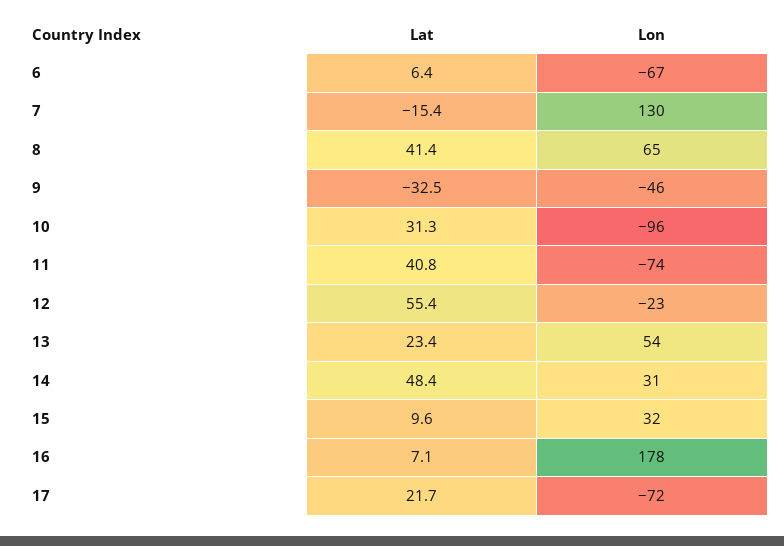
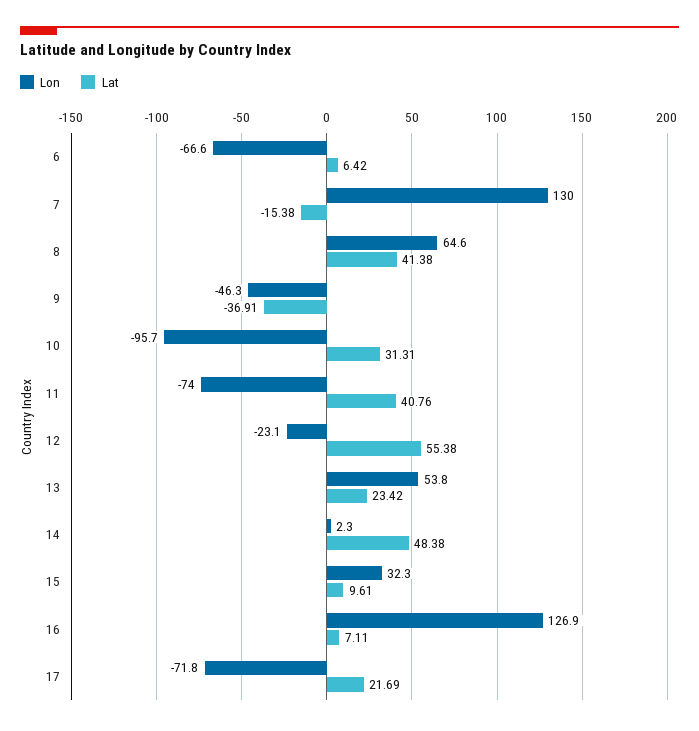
  {
    "Lat": {
      "6": 6.42,
      "7": -15.38,
      "8": 41.38,
-     "9": -32.5,
+     "9": -36.91,
      "10": 31.31,
      "11": 40.76,
      "12": 55.38,
      "13": 23.42,
      "14": 48.38,
      "15": 9.61,
      "16": 7.11,
      "17": 21.69
    },
    "Lon": {
      "6": -66.6,
      "7": 130,
      "8": 64.6,
      "9": -46.3,
      "10": -95.7,
      "11": -74,
      "12": -23.1,
      "13": 53.8,
-     "14": 31,
+     "14": 2.3,
      "15": 32.3,
-     "16": 178,
+     "16": 126.9,
      "17": -71.8
    }
  }

